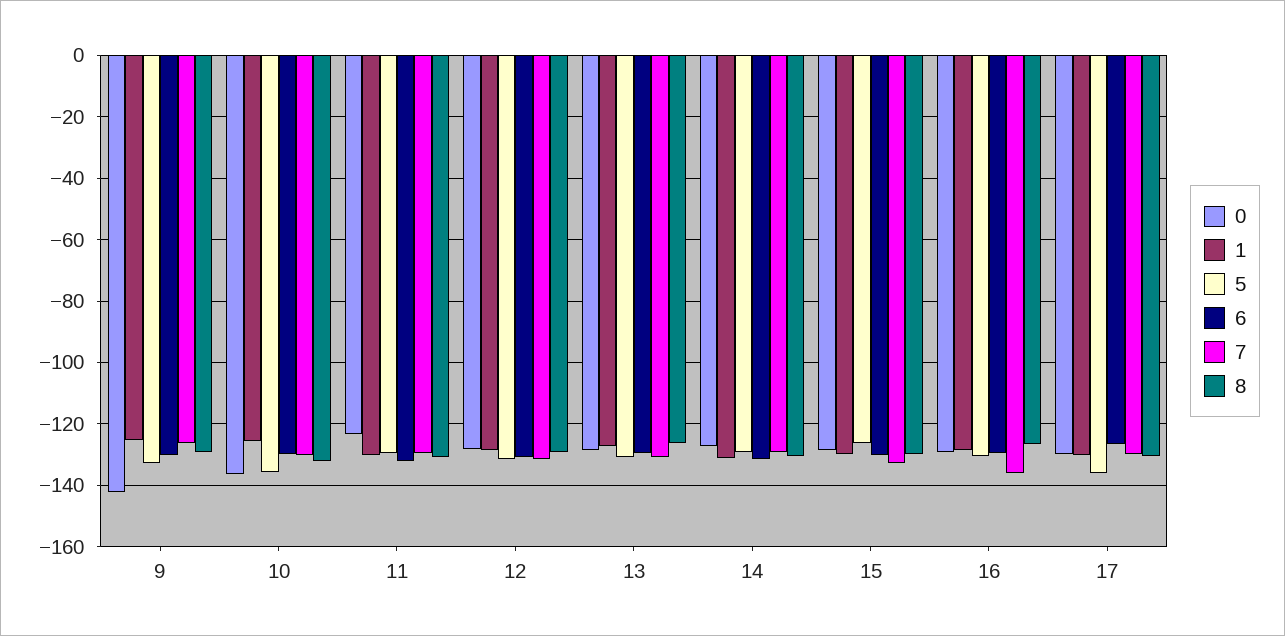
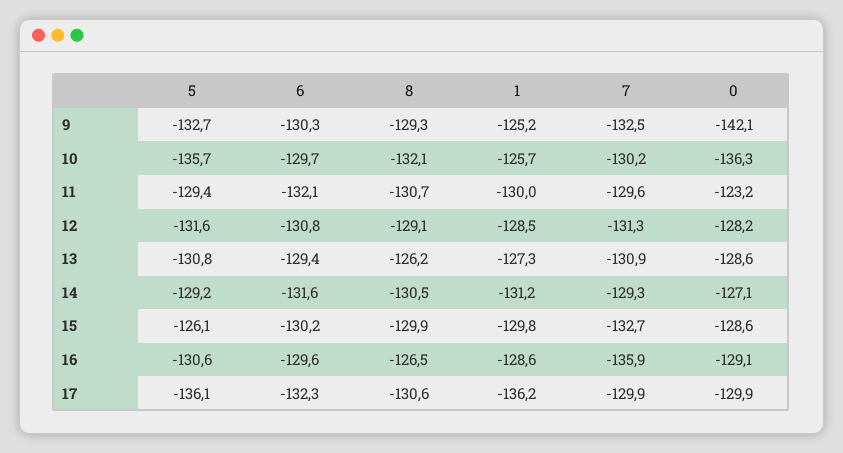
  {
    "0": {
      "9": -142.1,
      "10": -136.3,
      "11": -123.2,
      "12": -128.2,
      "13": -128.6,
      "14": -127.1,
      "15": -128.6,
      "16": -129.1,
      "17": -129.9
    },
    "1": {
      "9": -125.2,
      "10": -125.7,
      "11": -130,
      "12": -128.5,
      "13": -127.3,
      "14": -131.2,
      "15": -129.8,
      "16": -128.6,
-     "17": -130
+     "17": -136.2
    },
    "5": {
      "9": -132.7,
      "10": -135.7,
      "11": -129.4,
      "12": -131.6,
      "13": -130.8,
      "14": -129.2,
      "15": -126.1,
      "16": -130.6,
      "17": -136.1
    },
    "6": {
      "9": -130.3,
      "10": -129.7,
      "11": -132.1,
      "12": -130.8,
      "13": -129.4,
      "14": -131.6,
      "15": -130.2,
      "16": -129.6,
-     "17": -126
+     "17": -132.3
    },
    "7": {
-     "9": -126,
+     "9": -132.5,
      "10": -130.2,
      "11": -129.6,
      "12": -131.3,
      "13": -130.9,
      "14": -129.3,
      "15": -132.7,
      "16": -135.9,
      "17": -129.9
    },
    "8": {
      "9": -129.3,
      "10": -132.1,
      "11": -130.7,
      "12": -129.1,
      "13": -126.2,
      "14": -130.5,
      "15": -129.9,
      "16": -126.5,
      "17": -130.6
    }
  }

